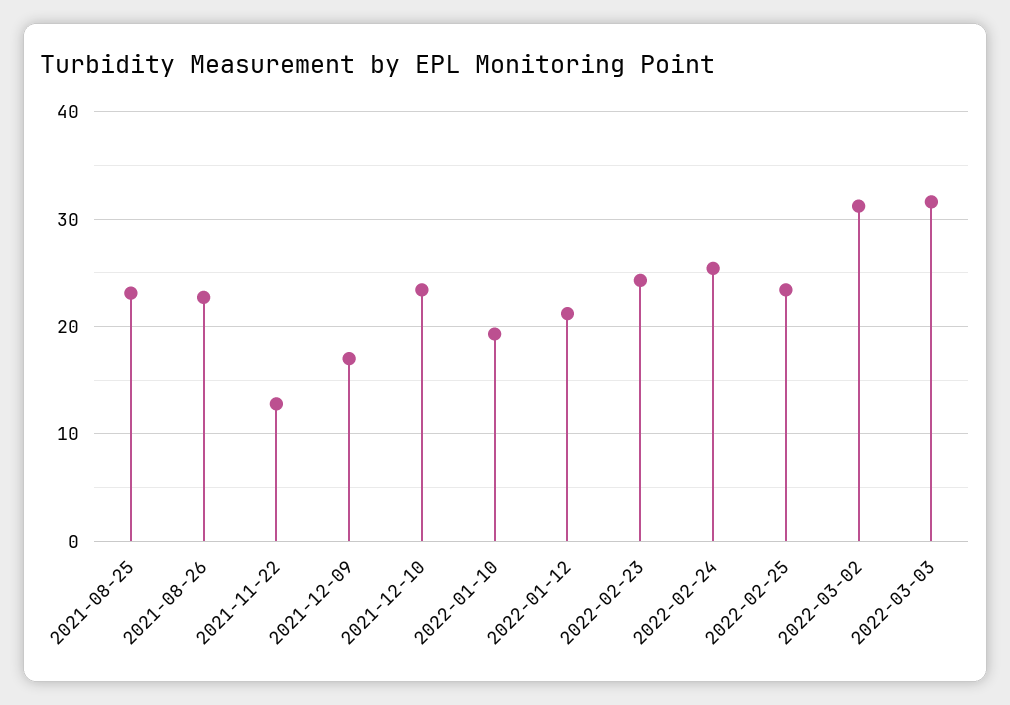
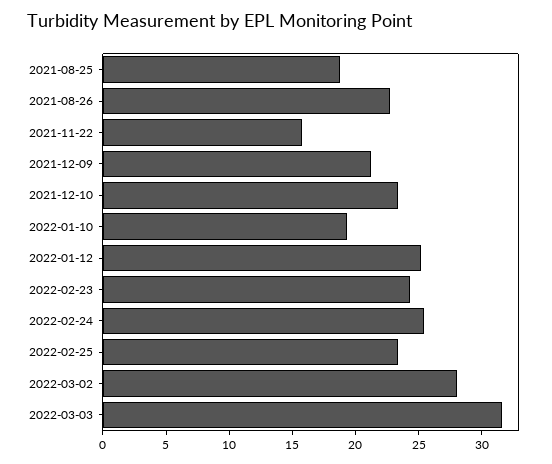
  {
-   "2021-08-25": 23,
+   "2021-08-25": 19,
    "2021-08-26": 23,
-   "2021-11-22": 13,
+   "2021-11-22": 16,
-   "2021-12-09": 17,
+   "2021-12-09": 21,
    "2021-12-10": 23,
    "2022-01-10": 19,
-   "2022-01-12": 21,
+   "2022-01-12": 25,
    "2022-02-23": 24,
    "2022-02-24": 25,
    "2022-02-25": 23,
-   "2022-03-02": 31,
+   "2022-03-02": 28,
    "2022-03-03": 32
  }

